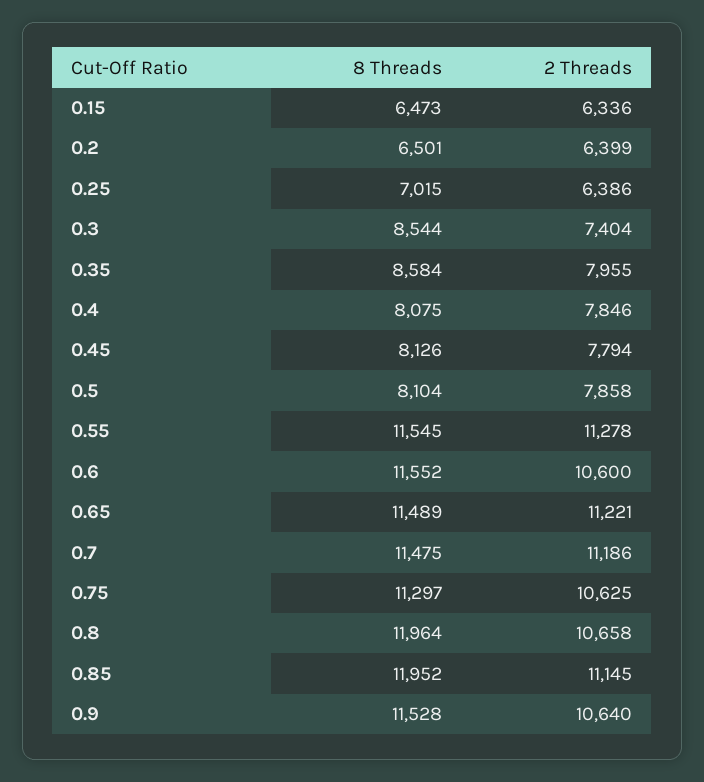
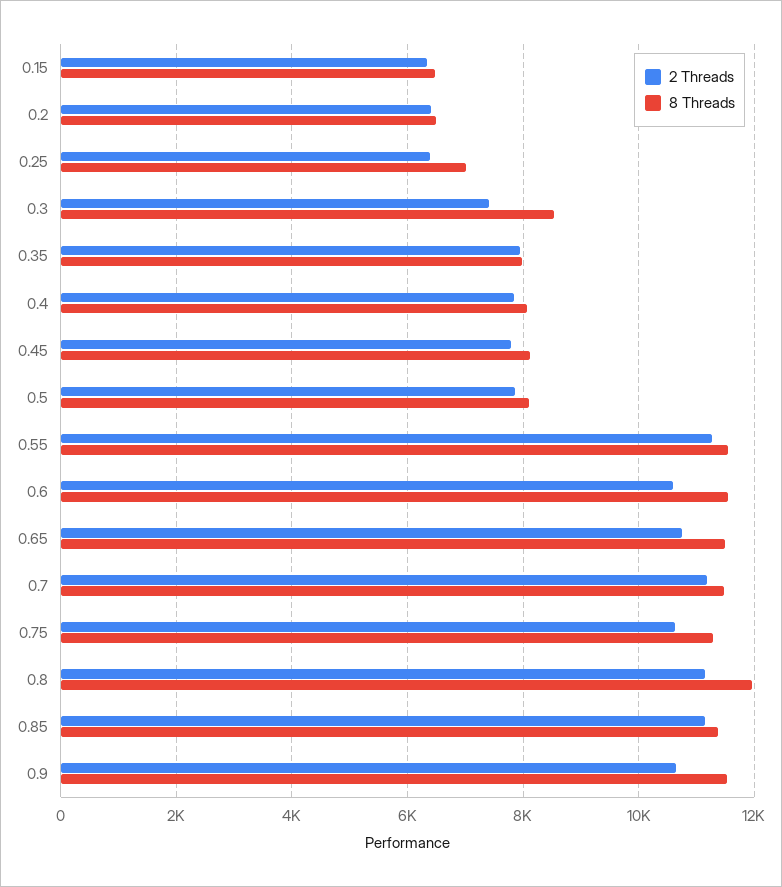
  {
    "8 Threads": {
      "0.15": 6473,
      "0.2": 6501,
      "0.25": 7015,
      "0.3": 8544,
-     "0.35": 8584,
+     "0.35": 8000,
      "0.4": 8075,
      "0.45": 8126,
      "0.5": 8104,
      "0.55": 11545,
      "0.6": 11552,
      "0.65": 11489,
      "0.7": 11475,
      "0.75": 11297,
      "0.8": 11964,
-     "0.85": 11952,
+     "0.85": 11400,
      "0.9": 11528
    },
    "2 Threads": {
      "0.15": 6336,
      "0.2": 6399,
      "0.25": 6386,
      "0.3": 7404,
      "0.35": 7955,
      "0.4": 7846,
      "0.45": 7794,
      "0.5": 7858,
      "0.55": 11278,
      "0.6": 10600,
-     "0.65": 11221,
+     "0.65": 10800,
      "0.7": 11186,
      "0.75": 10625,
-     "0.8": 10658,
+     "0.8": 11200,
      "0.85": 11145,
      "0.9": 10640
    }
  }

